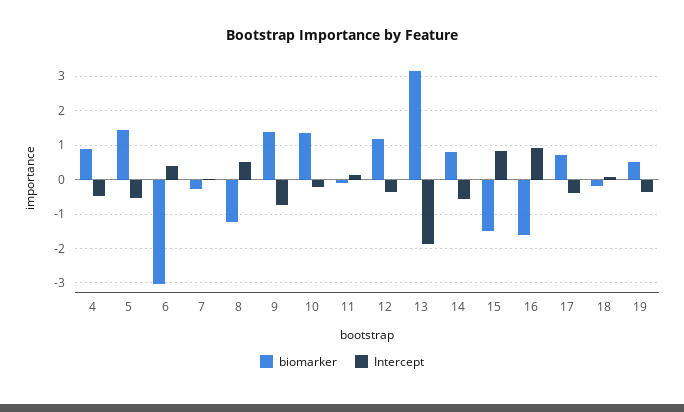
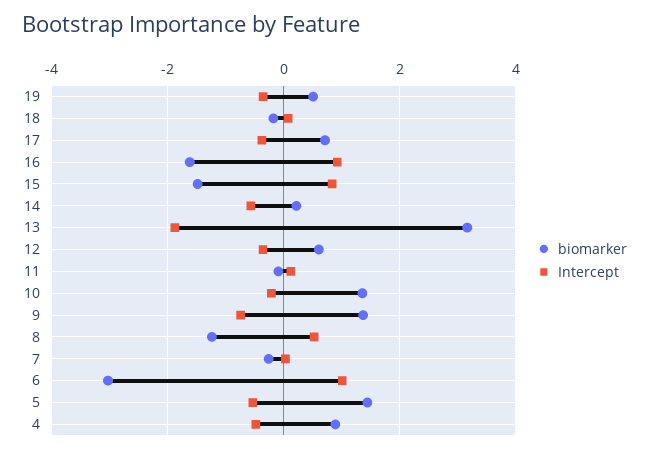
  {
    "biomarker": {
      "4": 0.8,
      "5": 1.4,
      "6": -3,
      "7": -0.2,
      "8": -1.2,
      "9": 1.4,
      "10": 1.4,
      "11": 0,
-     "12": 1.2,
+     "12": 0.6,
      "13": 3.2,
-     "14": 0.8,
+     "14": 0.2,
      "15": -1.4,
      "16": -1.6,
      "17": 0.8,
      "18": -0.2,
      "19": 0.6
    },
    "Intercept": {
      "4": -0.4,
      "5": -0.6,
-     "6": 0.4,
+     "6": 1,
      "7": 0,
      "8": 0.6,
      "9": -0.8,
      "10": -0.2,
      "11": 0.2,
      "12": -0.4,
      "13": -1.8,
      "14": -0.6,
      "15": 0.8,
      "16": 1,
      "17": -0.4,
      "18": 0,
      "19": -0.4
    }
  }

